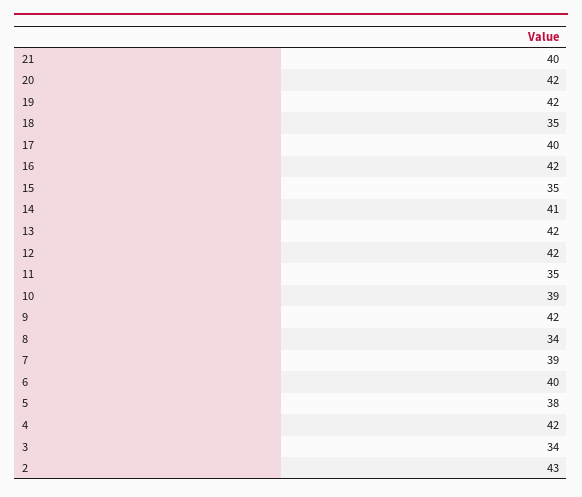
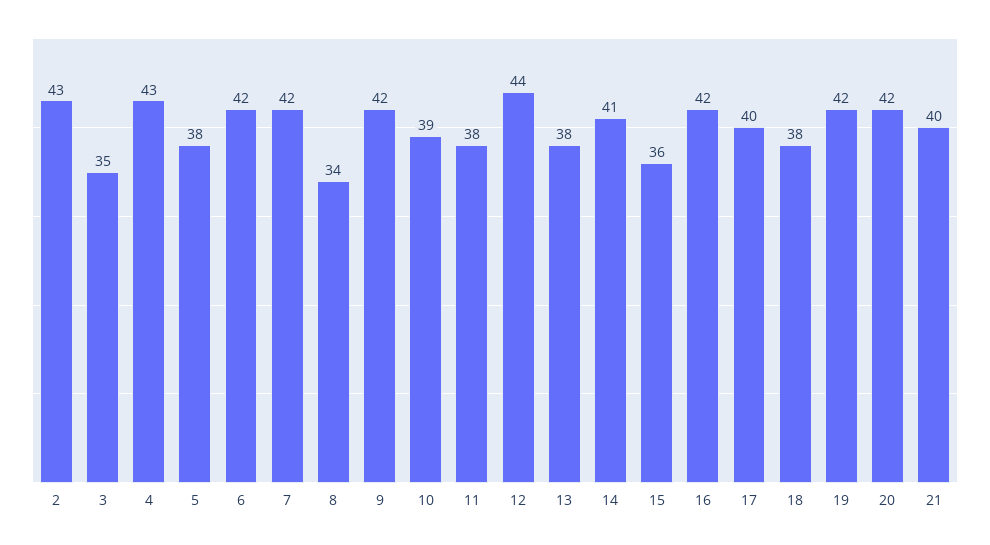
  {
    "21": 40,
    "20": 42,
    "19": 42,
-   "18": 35,
+   "18": 38,
    "17": 40,
    "16": 42,
-   "15": 35,
+   "15": 36,
    "14": 41,
-   "13": 42,
+   "13": 38,
-   "12": 42,
+   "12": 44,
-   "11": 35,
+   "11": 38,
    "10": 39,
    "9": 42,
    "8": 34,
-   "7": 39,
+   "7": 42,
-   "6": 40,
+   "6": 42,
    "5": 38,
-   "4": 42,
+   "4": 43,
-   "3": 34,
+   "3": 35,
    "2": 43
  }

